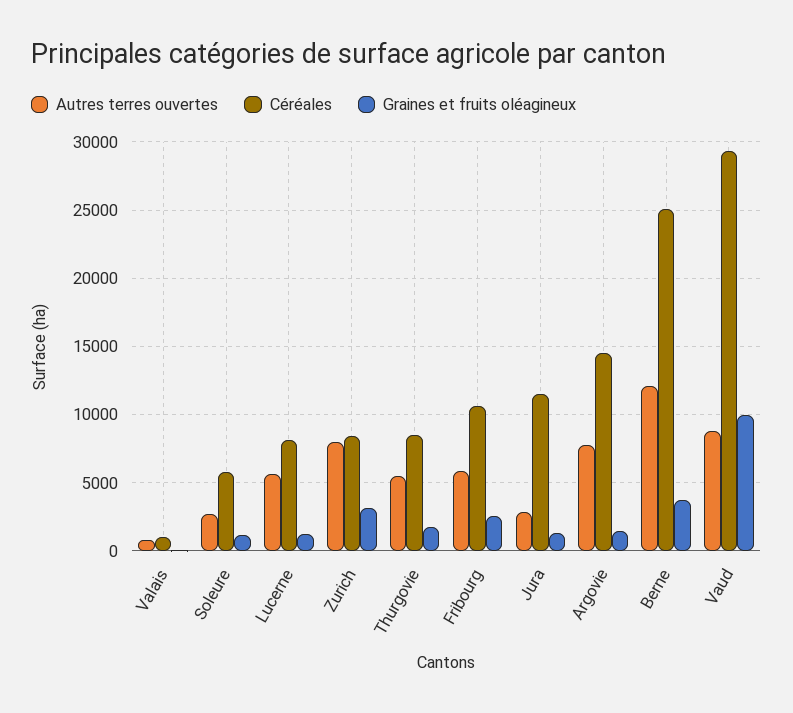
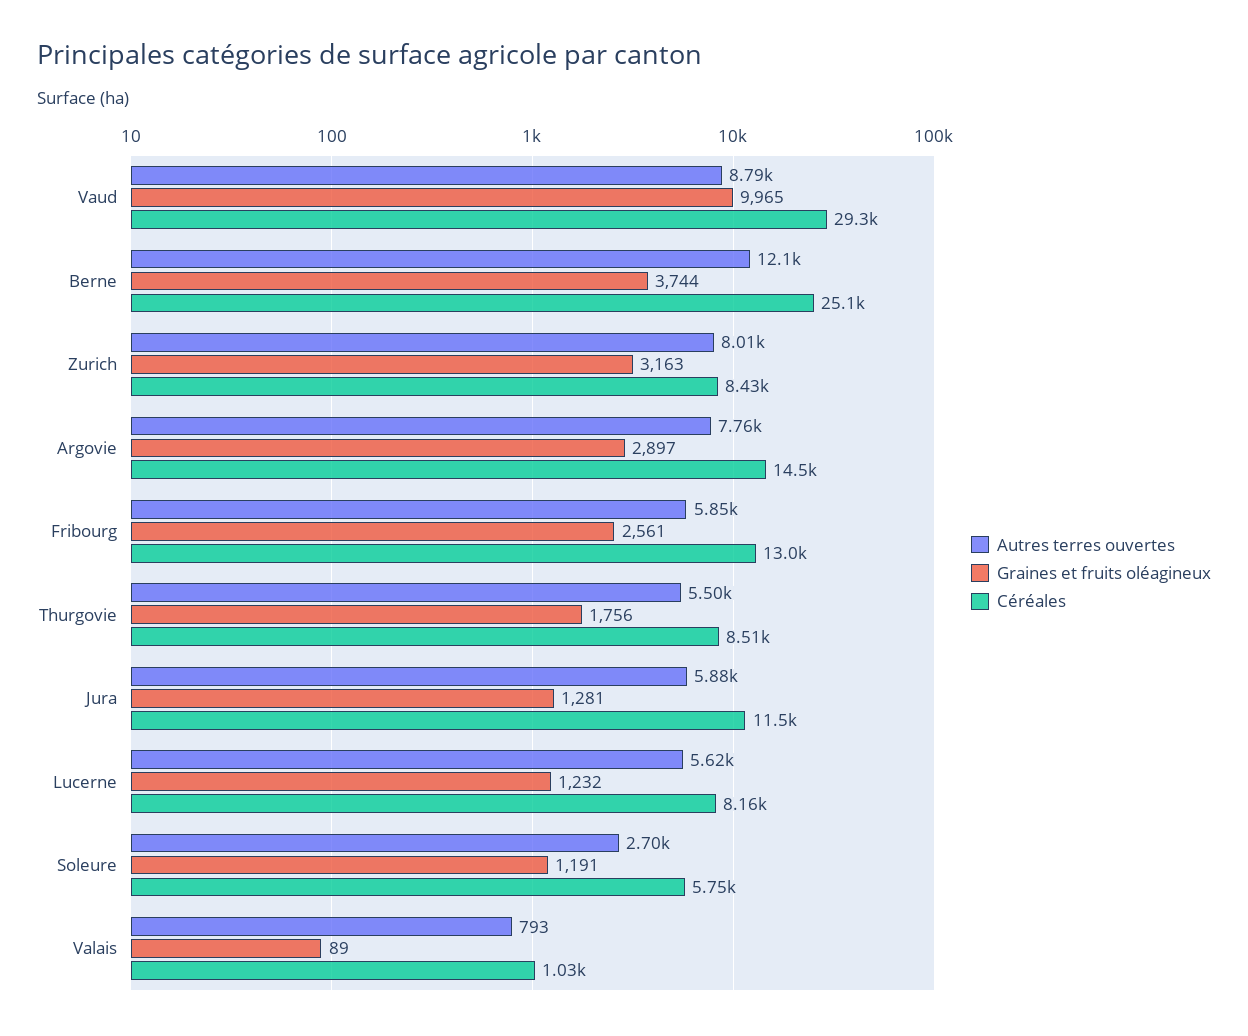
  {
    "Autres terres ouvertes": {
      "Valais": 793,
      "Soleure": 2700,
      "Lucerne": 5620,
      "Zurich": 8010,
      "Thurgovie": 5500,
      "Fribourg": 5850,
-     "Jura": 3000,
+     "Jura": 5880,
      "Argovie": 7760,
      "Berne": 12100,
      "Vaud": 8790
    },
    "Céréales": {
      "Valais": 1030,
      "Soleure": 5750,
      "Lucerne": 8160,
      "Zurich": 8430,
      "Thurgovie": 8510,
-     "Fribourg": 10500,
+     "Fribourg": 13000,
      "Jura": 11500,
      "Argovie": 14500,
      "Berne": 25100,
      "Vaud": 29300
    },
    "Graines et fruits oléagineux": {
      "Valais": 89,
      "Soleure": 1191,
      "Lucerne": 1232,
      "Zurich": 3163,
      "Thurgovie": 1756,
      "Fribourg": 2561,
      "Jura": 1281,
-     "Argovie": 1500,
+     "Argovie": 2897,
      "Berne": 3744,
      "Vaud": 9965
    }
  }

